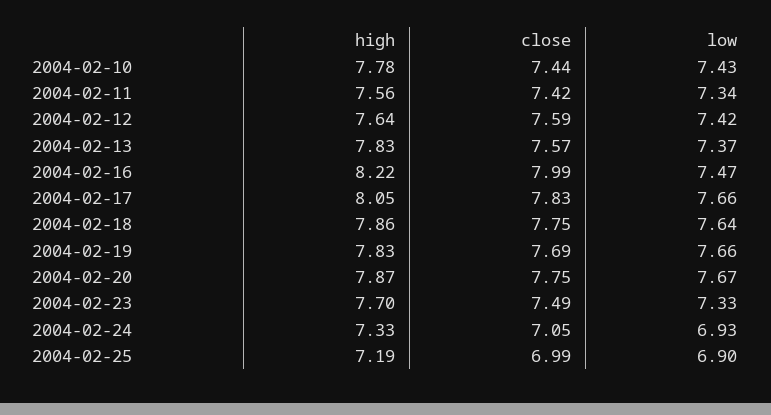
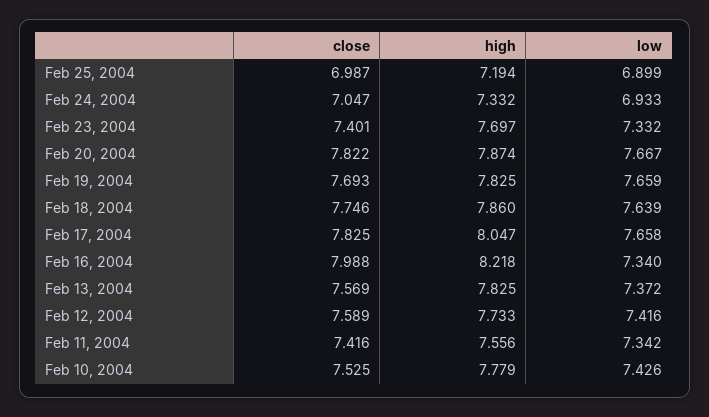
  {
    "high": {
      "2004-02-10": 7.779,
      "2004-02-11": 7.556,
-     "2004-02-12": 7.64,
+     "2004-02-12": 7.733,
      "2004-02-13": 7.825,
      "2004-02-16": 8.218,
      "2004-02-17": 8.047,
      "2004-02-18": 7.86,
      "2004-02-19": 7.825,
      "2004-02-20": 7.874,
      "2004-02-23": 7.697,
      "2004-02-24": 7.332,
      "2004-02-25": 7.194
    },
    "close": {
-     "2004-02-10": 7.44,
+     "2004-02-10": 7.525,
      "2004-02-11": 7.416,
      "2004-02-12": 7.589,
      "2004-02-13": 7.569,
      "2004-02-16": 7.988,
      "2004-02-17": 7.825,
      "2004-02-18": 7.746,
      "2004-02-19": 7.693,
-     "2004-02-20": 7.75,
+     "2004-02-20": 7.822,
-     "2004-02-23": 7.49,
+     "2004-02-23": 7.401,
      "2004-02-24": 7.047,
      "2004-02-25": 6.987
    },
    "low": {
      "2004-02-10": 7.426,
      "2004-02-11": 7.342,
      "2004-02-12": 7.416,
      "2004-02-13": 7.372,
-     "2004-02-16": 7.47,
+     "2004-02-16": 7.34,
      "2004-02-17": 7.658,
      "2004-02-18": 7.639,
      "2004-02-19": 7.659,
      "2004-02-20": 7.667,
      "2004-02-23": 7.332,
      "2004-02-24": 6.933,
      "2004-02-25": 6.899
    }
  }

